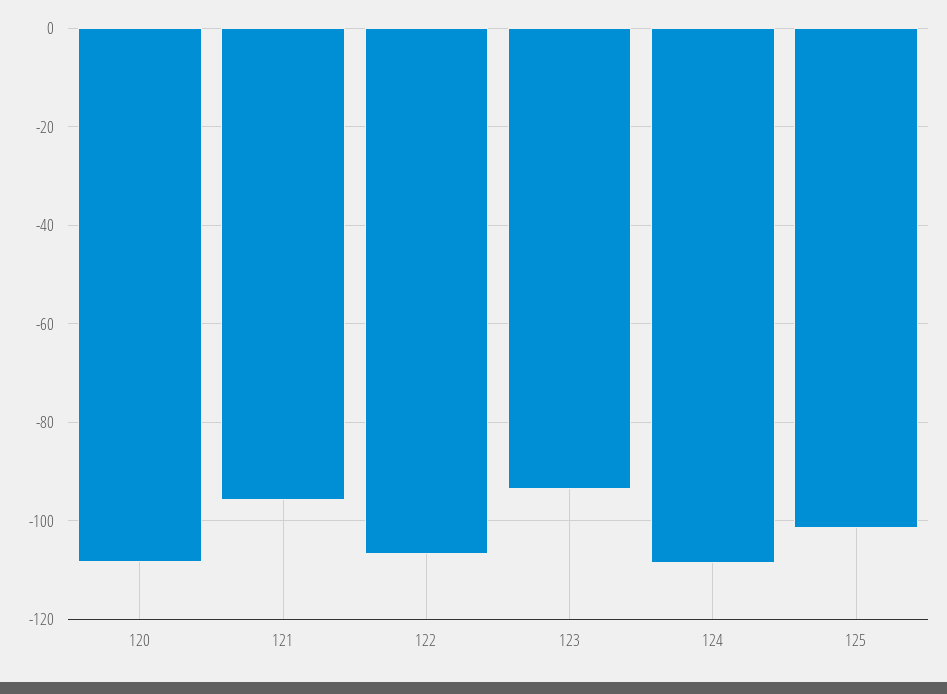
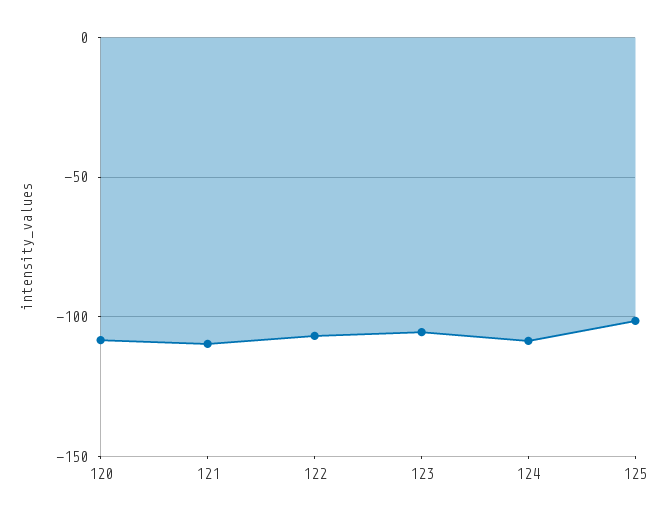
  {
    "120": -108,
-   "121": -96,
+   "121": -110,
    "122": -106,
-   "123": -94,
+   "123": -105,
    "124": -108,
    "125": -102
  }

